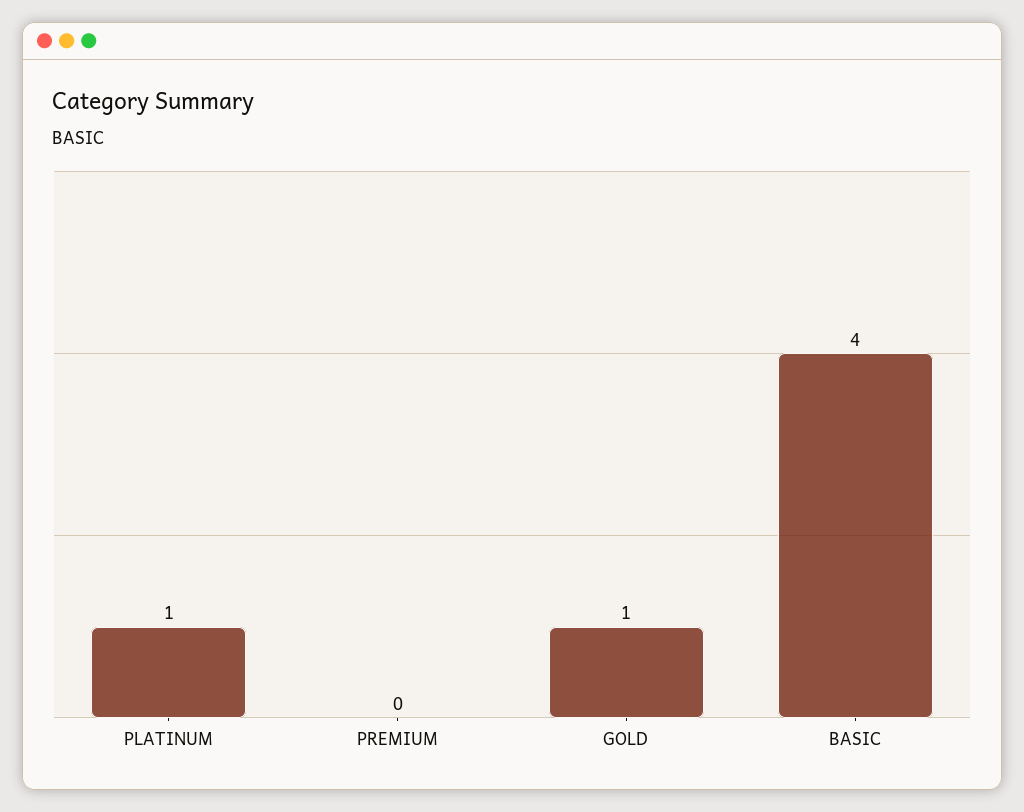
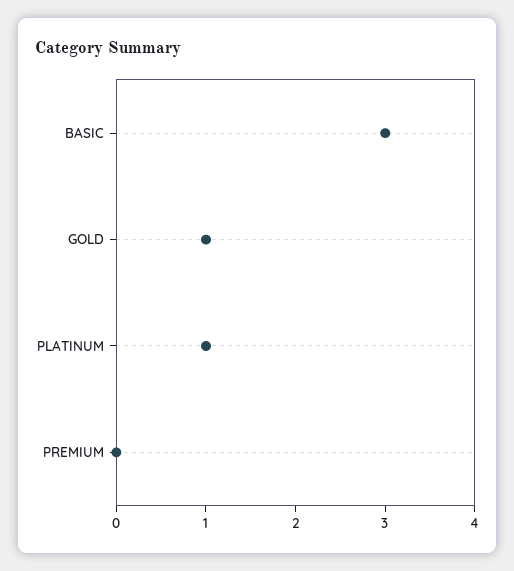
  {
    "PLATINUM": 1,
    "PREMIUM": 0,
    "GOLD": 1,
-   "BASIC": 4
+   "BASIC": 3
  }

